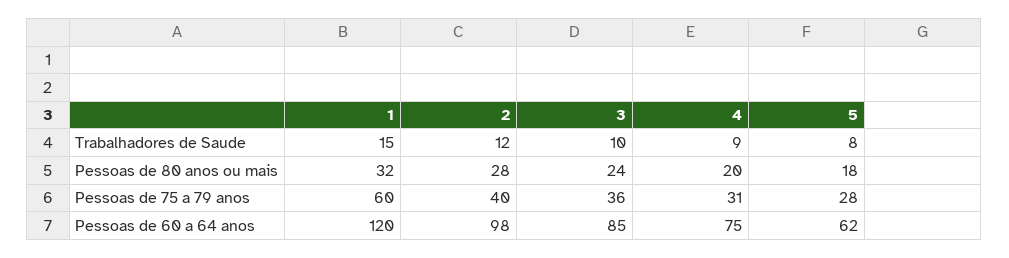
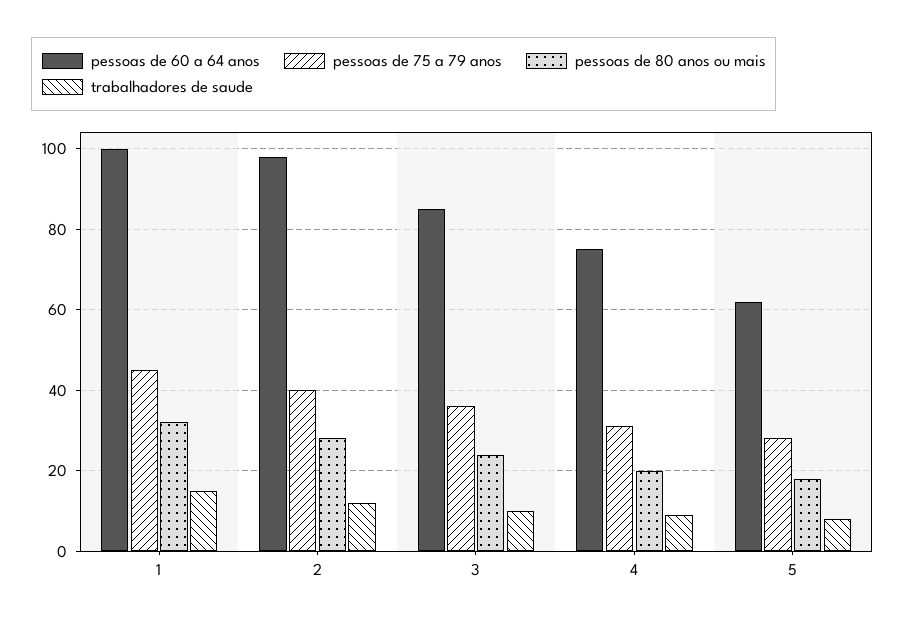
  {
    "Trabalhadores de Saude": {
      "1": 15,
      "2": 12,
      "3": 10,
      "4": 9,
      "5": 8
    },
    "Pessoas de 80 anos ou mais": {
      "1": 32,
      "2": 28,
      "3": 24,
      "4": 20,
      "5": 18
    },
    "Pessoas de 75 a 79 anos": {
-     "1": 60,
+     "1": 45,
      "2": 40,
      "3": 36,
      "4": 31,
      "5": 28
    },
    "Pessoas de 60 a 64 anos": {
-     "1": 120,
+     "1": 100,
      "2": 98,
      "3": 85,
      "4": 75,
      "5": 62
    }
  }

